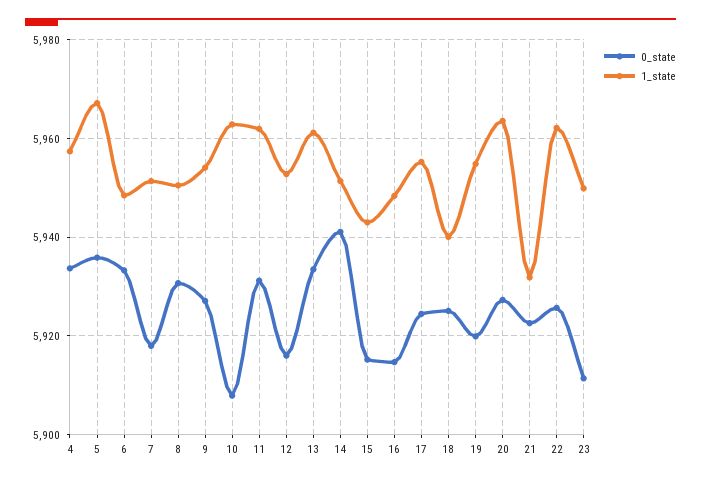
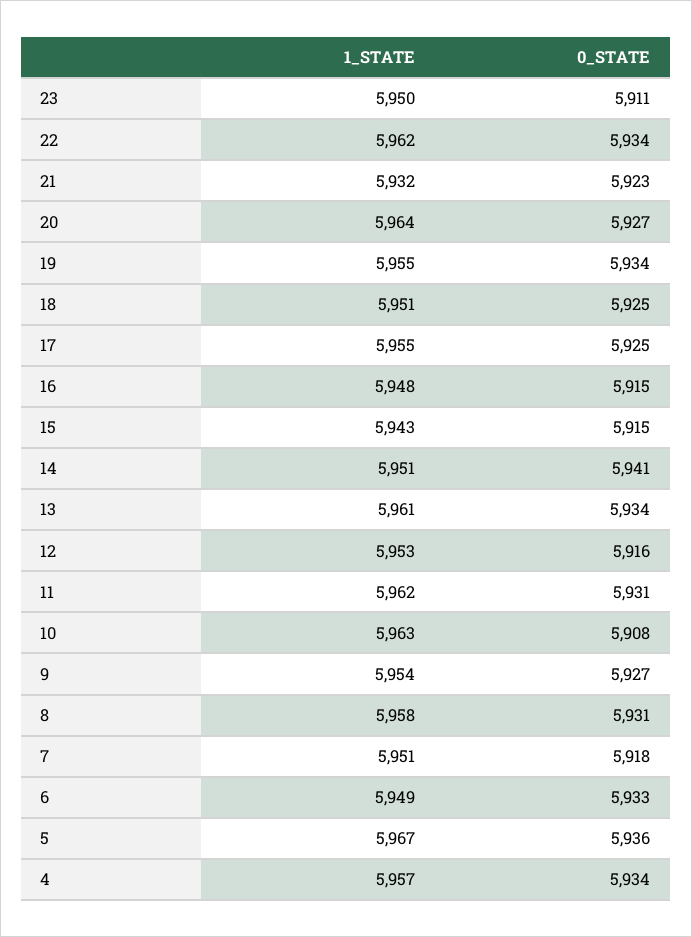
  {
    "0_state": {
      "4": 5934,
      "5": 5936,
      "6": 5933,
      "7": 5918,
      "8": 5931,
      "9": 5927,
      "10": 5908,
      "11": 5931,
      "12": 5916,
      "13": 5934,
      "14": 5941,
      "15": 5915,
      "16": 5915,
      "17": 5925,
      "18": 5925,
-     "19": 5920,
+     "19": 5934,
      "20": 5927,
      "21": 5923,
-     "22": 5926,
+     "22": 5934,
      "23": 5911
    },
    "1_state": {
      "4": 5957,
      "5": 5967,
      "6": 5949,
      "7": 5951,
-     "8": 5950,
+     "8": 5958,
      "9": 5954,
      "10": 5963,
      "11": 5962,
      "12": 5953,
      "13": 5961,
      "14": 5951,
      "15": 5943,
      "16": 5948,
      "17": 5955,
-     "18": 5940,
+     "18": 5951,
      "19": 5955,
      "20": 5964,
      "21": 5932,
      "22": 5962,
      "23": 5950
    }
  }

